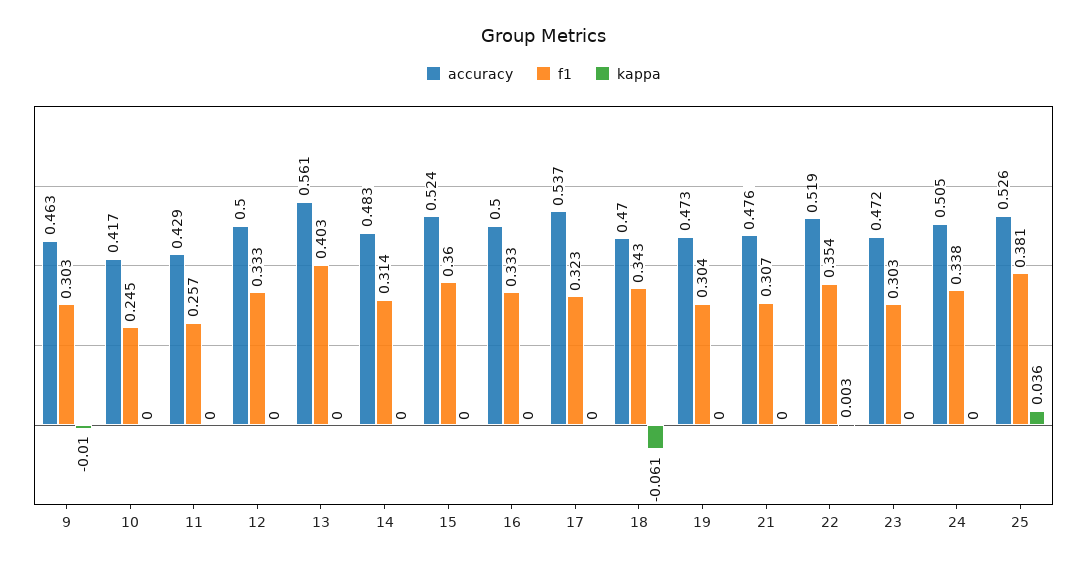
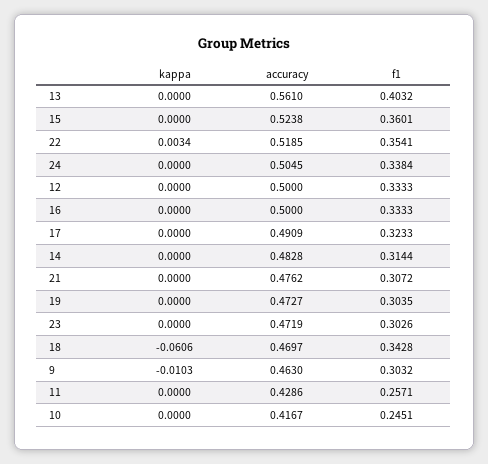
  {
    "accuracy": {
      "9": 0.463,
      "10": 0.4167,
      "11": 0.4286,
      "12": 0.5,
      "13": 0.561,
      "14": 0.4828,
      "15": 0.5238,
      "16": 0.5,
-     "17": 0.537,
+     "17": 0.4909,
      "18": 0.4697,
      "19": 0.4727,
      "21": 0.4762,
      "22": 0.5185,
      "23": 0.4719,
-     "24": 0.5045,
+     "24": 0.5045
-     "25": 0.526
    },
    "f1": {
      "9": 0.3032,
      "10": 0.2451,
      "11": 0.2571,
      "12": 0.3333,
      "13": 0.4032,
      "14": 0.3144,
      "15": 0.3601,
      "16": 0.3333,
      "17": 0.3233,
      "18": 0.3428,
      "19": 0.3035,
      "21": 0.3072,
      "22": 0.3541,
      "23": 0.3026,
-     "24": 0.3384,
+     "24": 0.3384
-     "25": 0.381
    },
    "kappa": {
      "9": -0.0103,
      "10": 0,
      "11": 0,
      "12": 0,
      "13": 0,
      "14": 0,
      "15": 0,
      "16": 0,
      "17": 0,
      "18": -0.0606,
      "19": 0,
      "21": 0,
      "22": 0.0034,
      "23": 0,
-     "24": 0,
+     "24": 0
-     "25": 0.036
    }
  }

